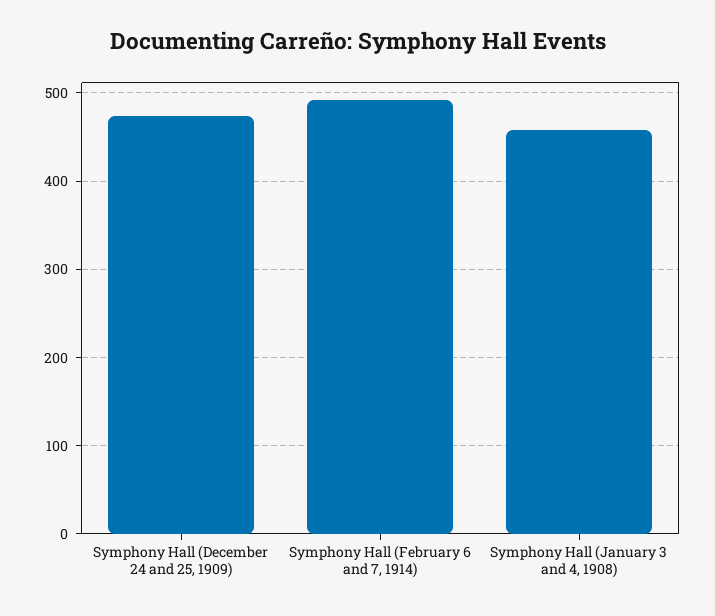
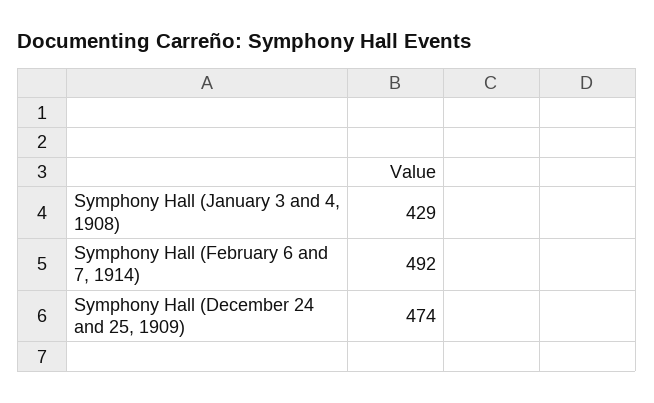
  {
    "Symphony Hall (December 24 and 25, 1909)": 474,
    "Symphony Hall (February 6 and 7, 1914)": 492,
-   "Symphony Hall (January 3 and 4, 1908)": 460
+   "Symphony Hall (January 3 and 4, 1908)": 429
  }

